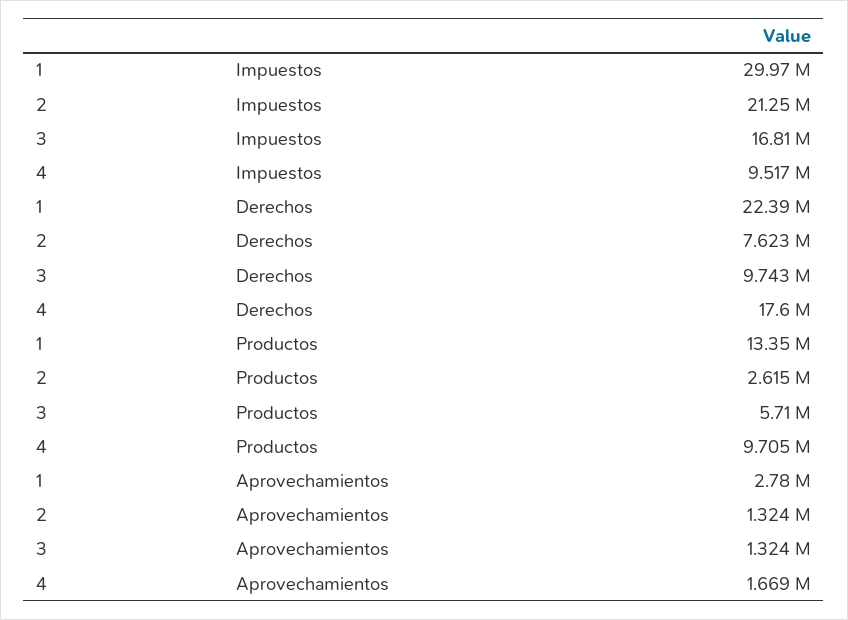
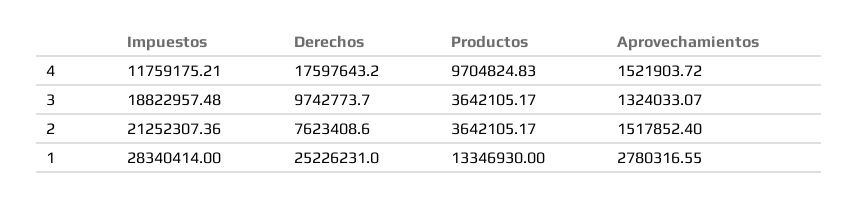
  {
    "1": {
-     "Impuestos": 29970000,
+     "Impuestos": 28340414,
-     "Derechos": 22390000,
+     "Derechos": 25226231,
      "Productos": 13346930,
      "Aprovechamientos": 2780316.55
    },
    "2": {
      "Impuestos": 21252307.36,
      "Derechos": 7623408.6,
-     "Productos": 2615000,
+     "Productos": 3642105.17,
-     "Aprovechamientos": 1324000
+     "Aprovechamientos": 1517852.4
    },
    "3": {
-     "Impuestos": 16810000,
+     "Impuestos": 18822957.48,
      "Derechos": 9742773.7,
-     "Productos": 5710000,
+     "Productos": 3642105.17,
      "Aprovechamientos": 1324033.07
    },
    "4": {
-     "Impuestos": 9517000,
+     "Impuestos": 11759175.21,
      "Derechos": 17597643.2,
      "Productos": 9704824.83,
-     "Aprovechamientos": 1669000
+     "Aprovechamientos": 1521903.72
    }
  }

